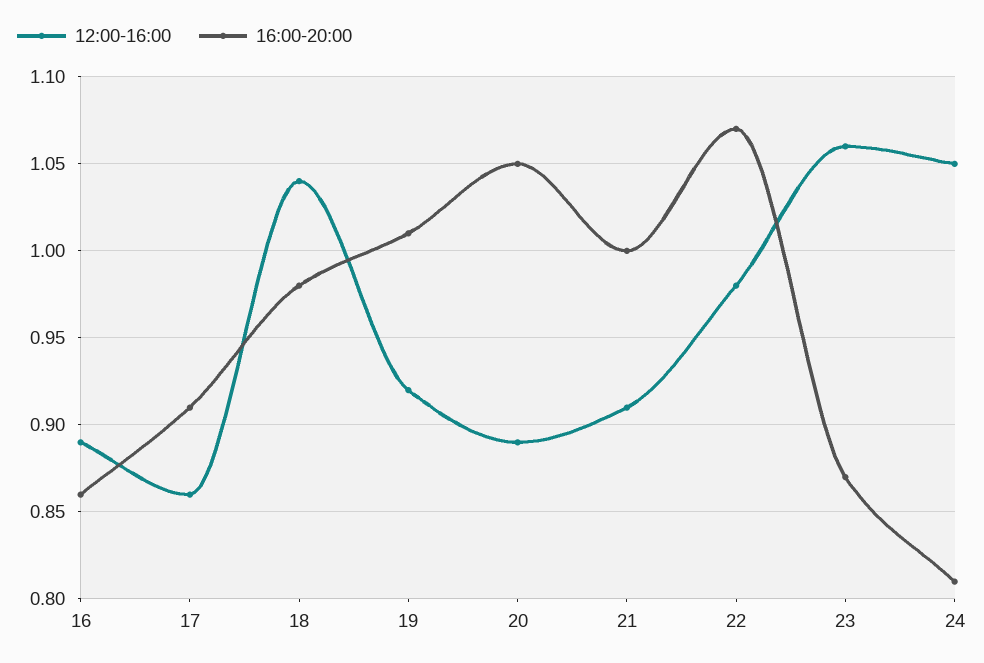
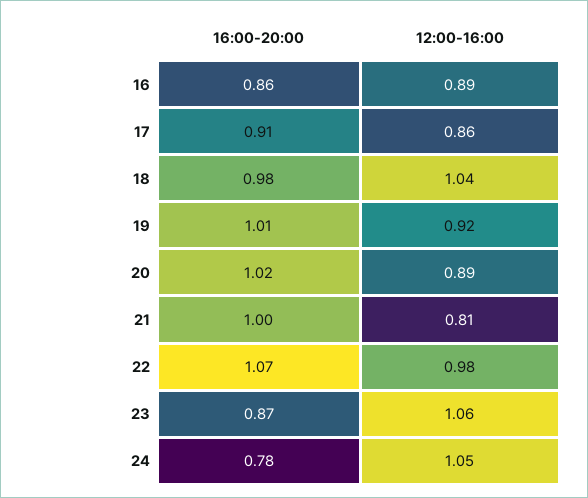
  {
    "12:00-16:00": {
      "16": 0.89,
      "17": 0.86,
      "18": 1.04,
      "19": 0.92,
      "20": 0.89,
-     "21": 0.91,
+     "21": 0.81,
      "22": 0.98,
      "23": 1.06,
      "24": 1.05
    },
    "16:00-20:00": {
      "16": 0.86,
      "17": 0.91,
      "18": 0.98,
      "19": 1.01,
-     "20": 1.05,
+     "20": 1.02,
      "21": 1,
      "22": 1.07,
      "23": 0.87,
-     "24": 0.81
+     "24": 0.78
    }
  }

